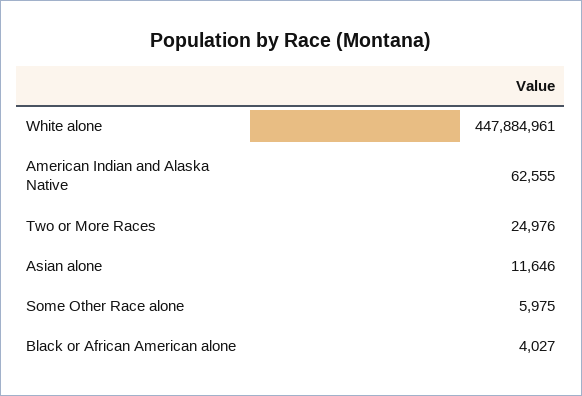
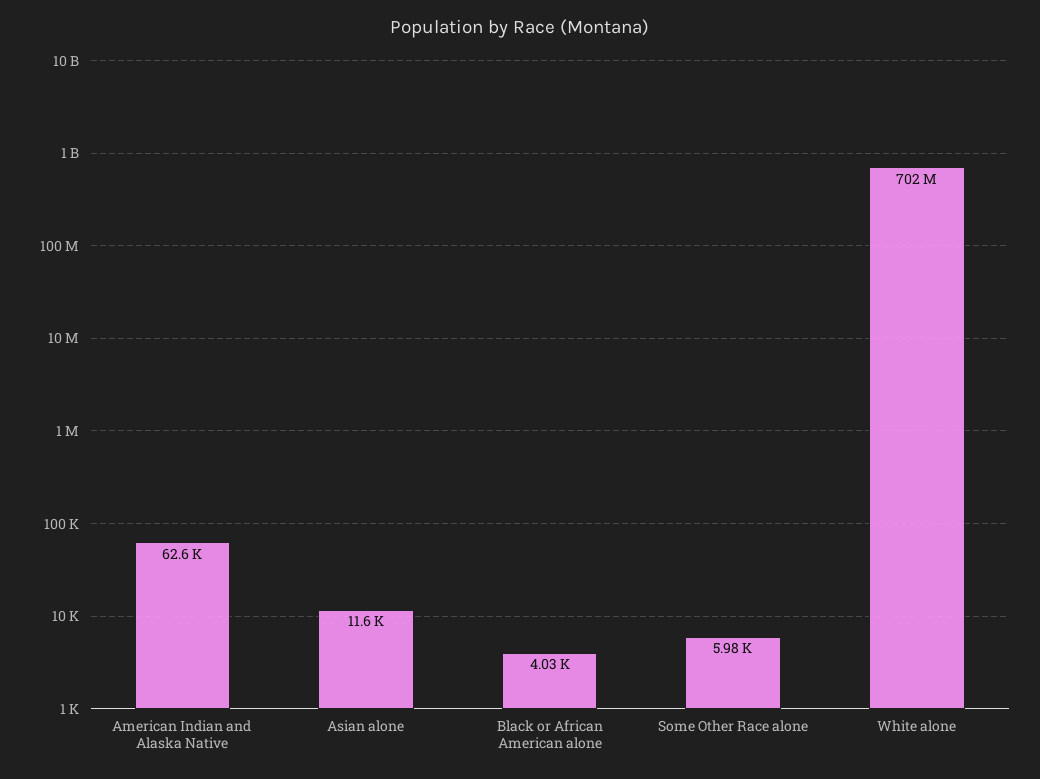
  {
-   "White alone": 447884961,
+   "White alone": 702000000,
    "American Indian and Alaska Native": 62555,
-   "Two or More Races": 24976,
    "Asian alone": 11646,
    "Some Other Race alone": 5975,
    "Black or African American alone": 4027
  }

